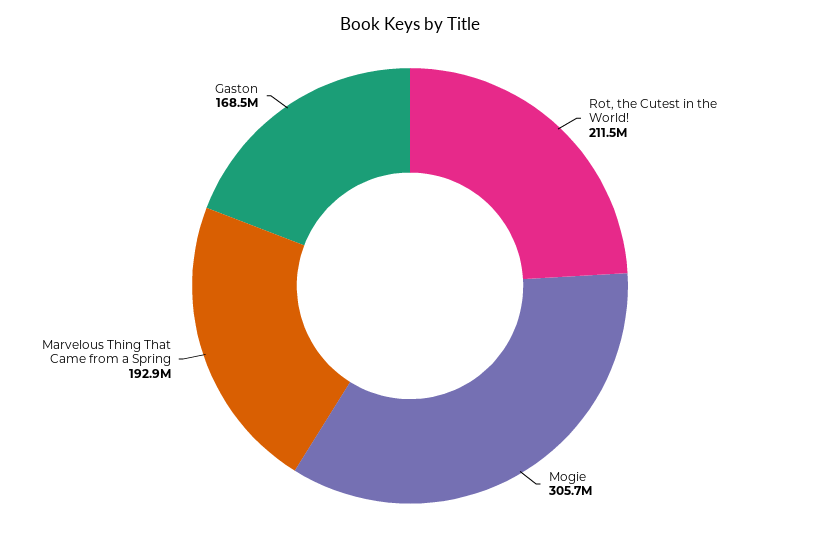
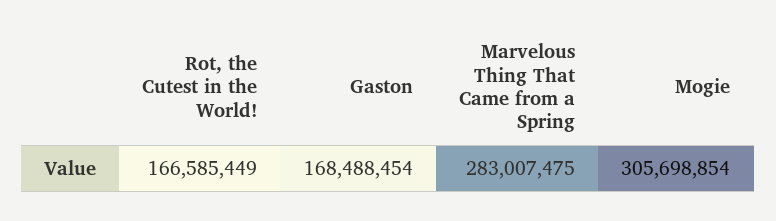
  {
-   "Rot, the Cutest in the World!": 211500000,
+   "Rot, the Cutest in the World!": 166585449,
    "Mogie": 305698854,
-   "Marvelous Thing That Came from a Spring": 192900000,
+   "Marvelous Thing That Came from a Spring": 283007475,
    "Gaston": 168488454
  }

